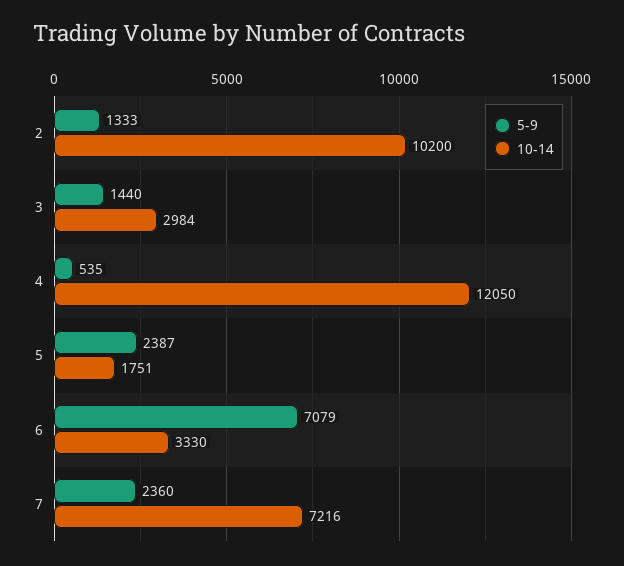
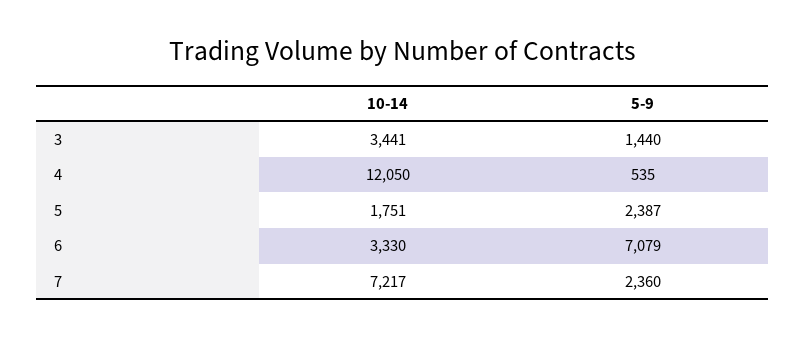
  {
    "5-9": {
-     "2": 1333,
      "3": 1440,
      "4": 535,
      "5": 2387,
      "6": 7079,
      "7": 2360
    },
    "10-14": {
-     "2": 10200,
-     "3": 2984,
+     "3": 3441,
      "4": 12050,
      "5": 1751,
      "6": 3330,
-     "7": 7216
+     "7": 7217
    }
  }

